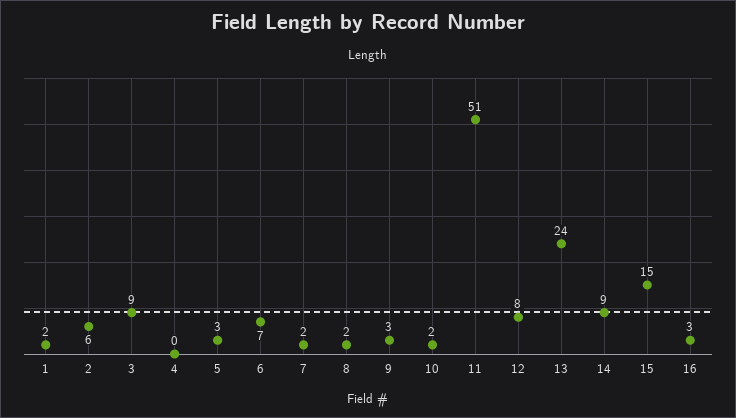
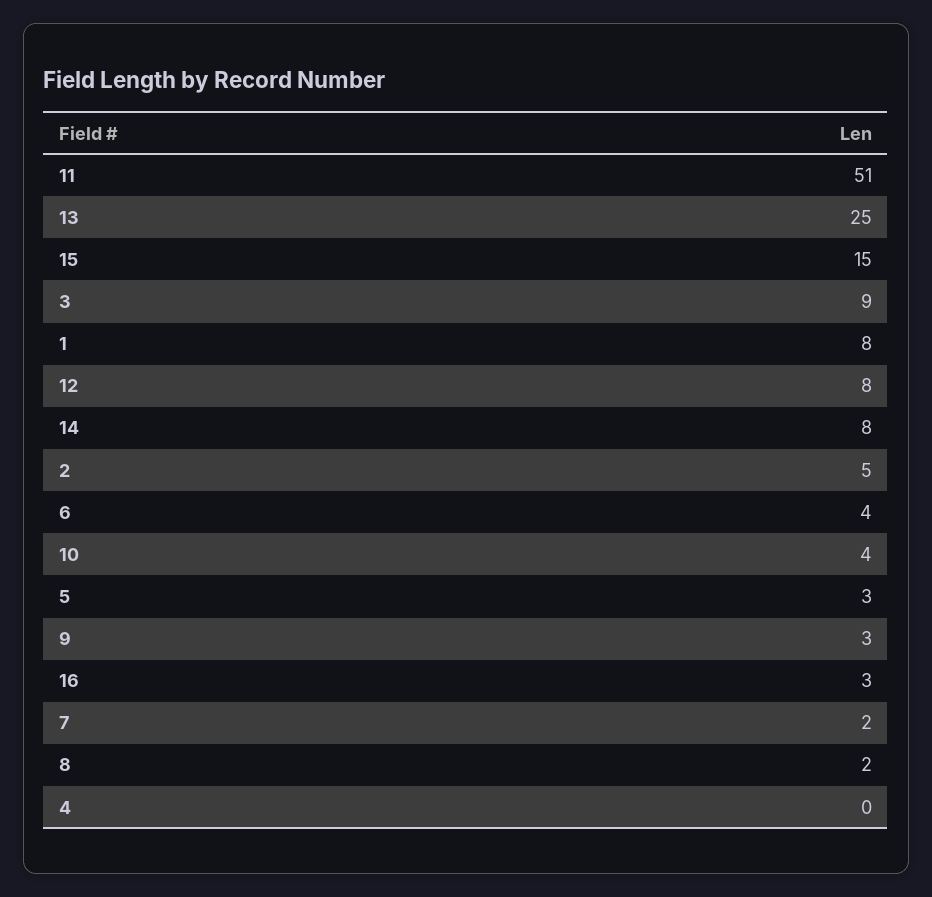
  {
-   "1": 2,
+   "1": 8,
-   "2": 6,
+   "2": 5,
    "3": 9,
    "4": 0,
    "5": 3,
-   "6": 7,
+   "6": 4,
    "7": 2,
    "8": 2,
    "9": 3,
-   "10": 2,
+   "10": 4,
    "11": 51,
    "12": 8,
-   "13": 24,
+   "13": 25,
-   "14": 9,
+   "14": 8,
    "15": 15,
    "16": 3
  }

